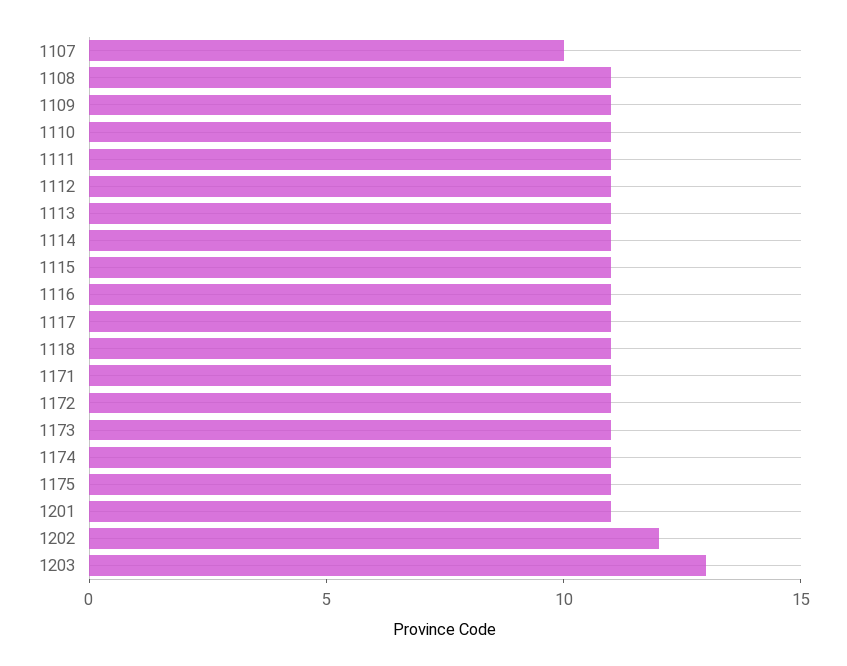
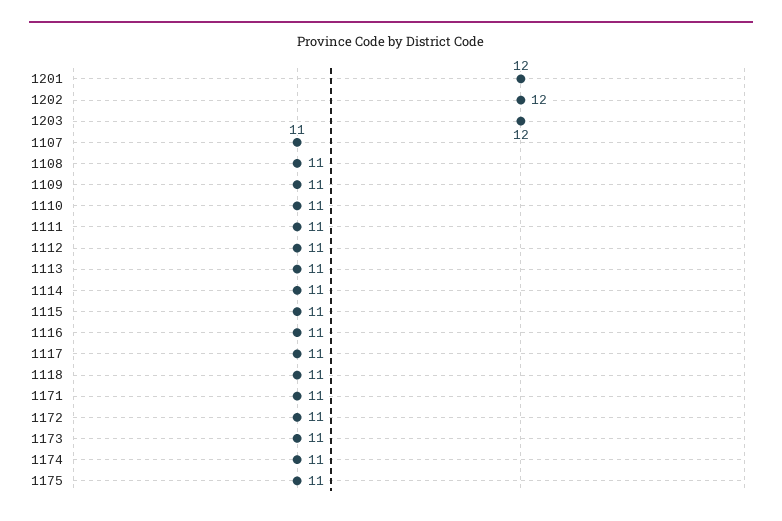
  {
-   "1107": 10,
+   "1107": 11,
    "1108": 11,
    "1109": 11,
    "1110": 11,
    "1111": 11,
    "1112": 11,
    "1113": 11,
    "1114": 11,
    "1115": 11,
    "1116": 11,
    "1117": 11,
    "1118": 11,
    "1171": 11,
    "1172": 11,
    "1173": 11,
    "1174": 11,
    "1175": 11,
-   "1201": 11,
+   "1201": 12,
    "1202": 12,
-   "1203": 13
+   "1203": 12
  }

